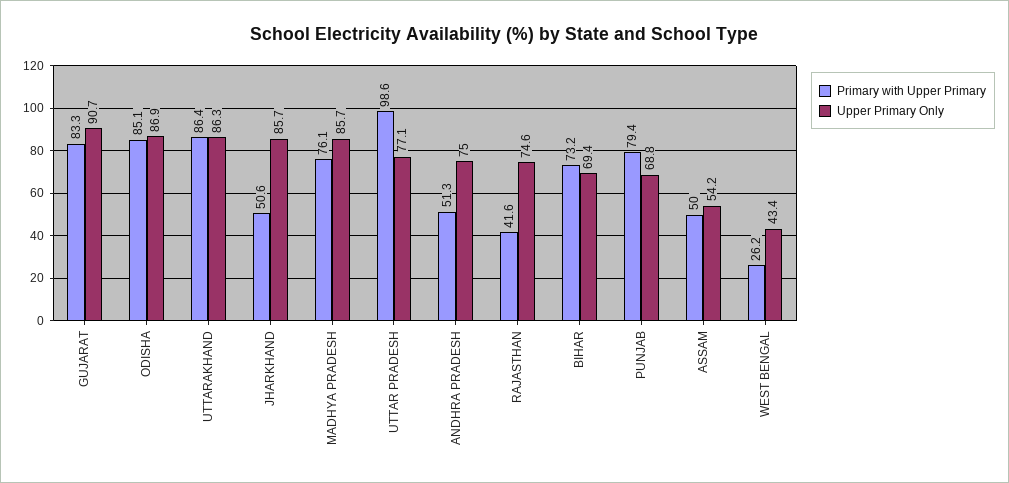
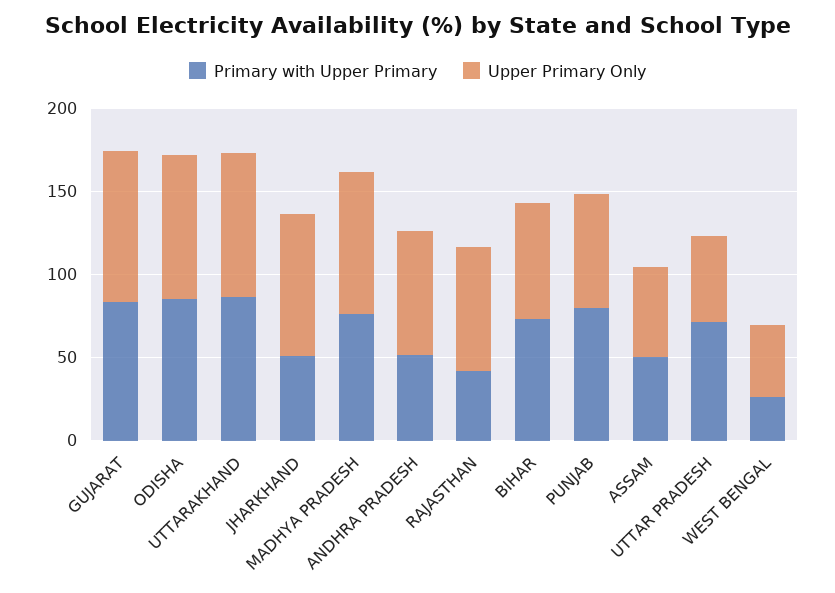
  {
    "Primary with Upper Primary": {
      "GUJARAT": 83.3,
      "ODISHA": 85.1,
      "UTTARAKHAND": 86.4,
      "JHARKHAND": 50.6,
      "MADHYA PRADESH": 76.1,
-     "UTTAR PRADESH": 98.6,
+     "UTTAR PRADESH": 70,
      "ANDHRA PRADESH": 51.3,
      "RAJASTHAN": 41.6,
      "BIHAR": 73.2,
      "PUNJAB": 79.4,
      "ASSAM": 50,
      "WEST BENGAL": 26.2
    },
    "Upper Primary Only": {
      "GUJARAT": 90.7,
      "ODISHA": 86.9,
      "UTTARAKHAND": 86.3,
      "JHARKHAND": 85.7,
      "MADHYA PRADESH": 85.7,
-     "UTTAR PRADESH": 77.1,
+     "UTTAR PRADESH": 50,
      "ANDHRA PRADESH": 75,
      "RAJASTHAN": 74.6,
      "BIHAR": 69.4,
      "PUNJAB": 68.8,
      "ASSAM": 54.2,
      "WEST BENGAL": 43.4
    }
  }

